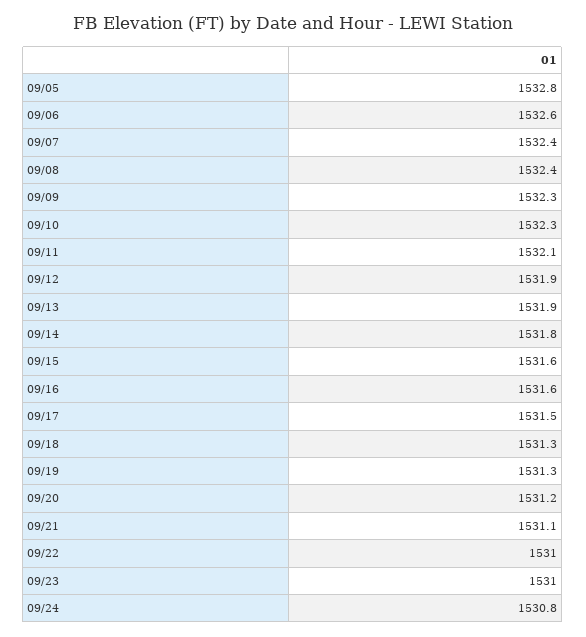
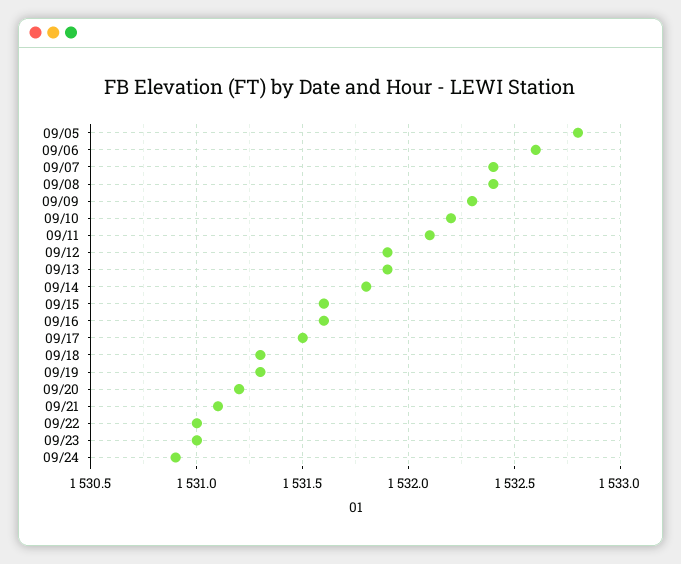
  {
    "09/05": 1532.8,
    "09/06": 1532.6,
    "09/07": 1532.4,
    "09/08": 1532.4,
    "09/09": 1532.3,
-   "09/10": 1532.3,
+   "09/10": 1532.2,
    "09/11": 1532.1,
    "09/12": 1531.9,
    "09/13": 1531.9,
    "09/14": 1531.8,
    "09/15": 1531.6,
    "09/16": 1531.6,
    "09/17": 1531.5,
    "09/18": 1531.3,
    "09/19": 1531.3,
    "09/20": 1531.2,
    "09/21": 1531.1,
    "09/22": 1531,
    "09/23": 1531,
-   "09/24": 1530.8
+   "09/24": 1530.9
  }

